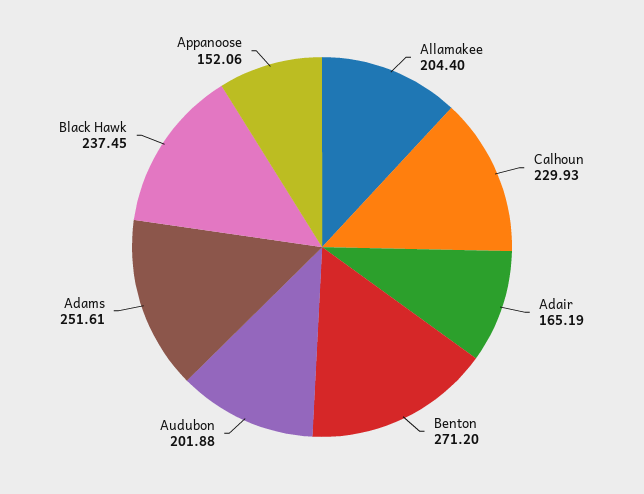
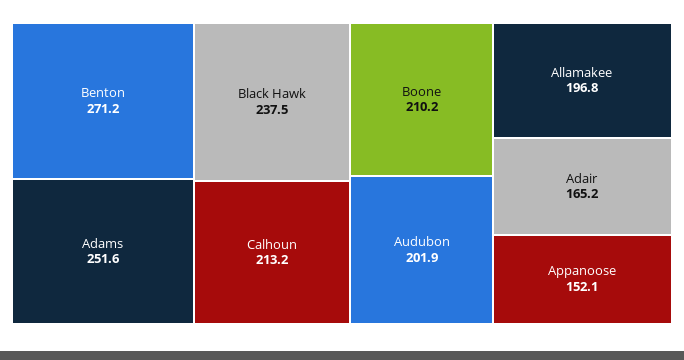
  {
-   "Allamakee": 204.4,
+   "Allamakee": 196.8,
-   "Calhoun": 229.93,
+   "Calhoun": 213.2,
    "Adair": 165.19,
    "Benton": 271.2,
    "Audubon": 201.88,
    "Adams": 251.61,
    "Black Hawk": 237.45,
-   "Appanoose": 152.06
+   "Appanoose": 152.06,
+   "Boone": 210.2
  }

